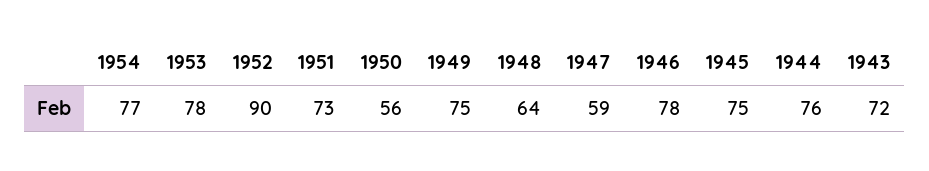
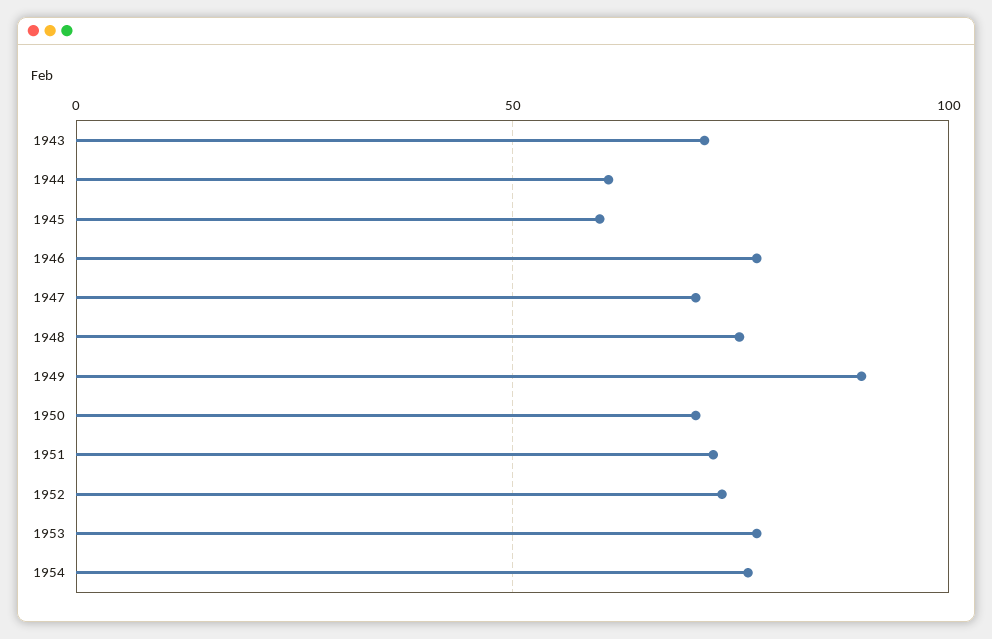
  {
    "1954": 77,
    "1953": 78,
-   "1952": 90,
+   "1952": 75,
    "1951": 73,
-   "1950": 56,
+   "1950": 70,
-   "1949": 75,
+   "1949": 90,
-   "1948": 64,
+   "1948": 75,
-   "1947": 59,
+   "1947": 70,
    "1946": 78,
-   "1945": 75,
+   "1945": 60,
-   "1944": 76,
+   "1944": 60,
    "1943": 72
  }

